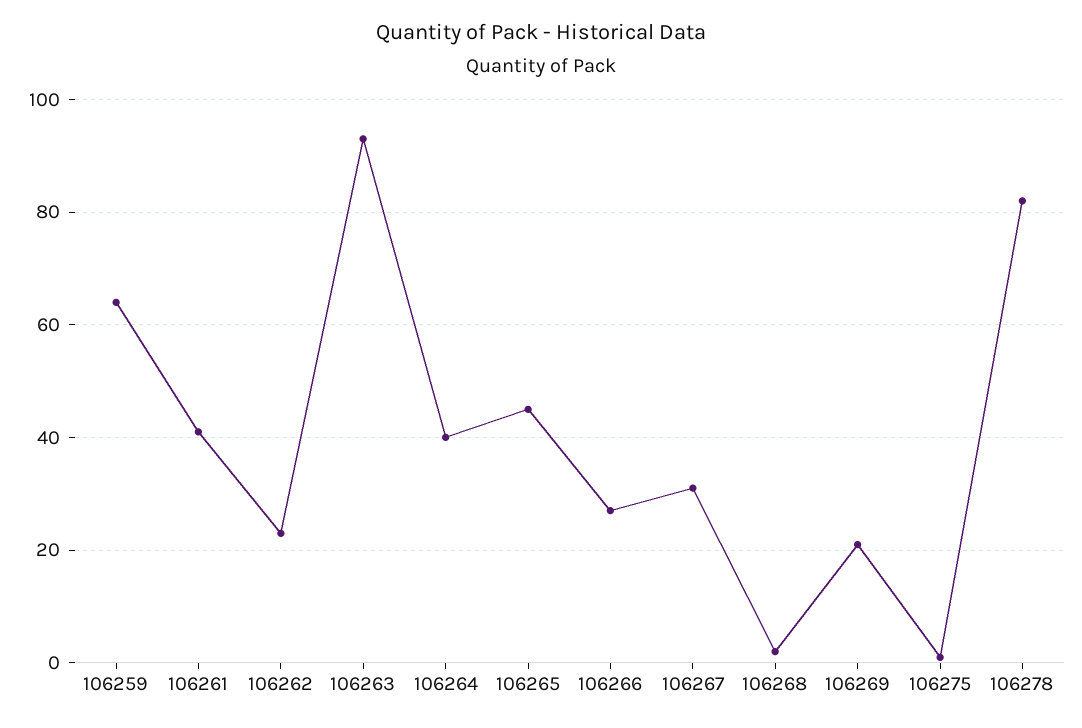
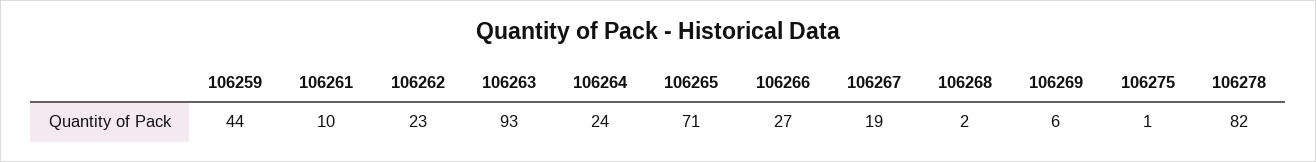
  {
-   "106259": 65,
+   "106259": 44,
-   "106261": 40,
+   "106261": 10,
    "106262": 23,
    "106263": 93,
-   "106264": 40,
+   "106264": 24,
-   "106265": 45,
+   "106265": 71,
    "106266": 27,
-   "106267": 30,
+   "106267": 19,
    "106268": 2,
-   "106269": 20,
+   "106269": 6,
    "106275": 1,
    "106278": 82
  }

